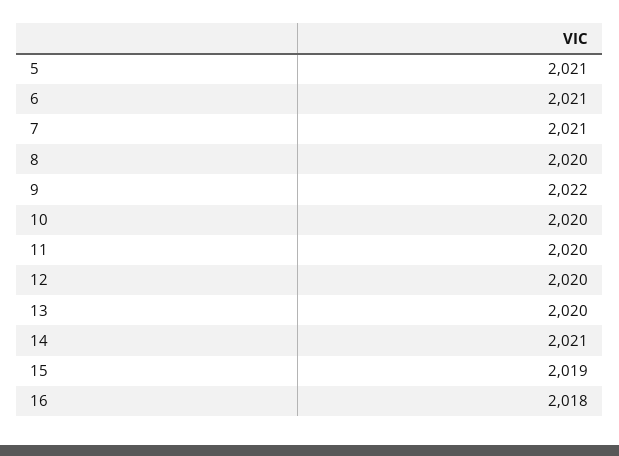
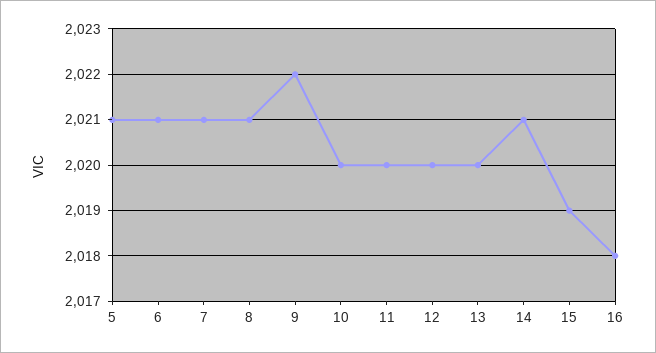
  {
    "5": 2021,
    "6": 2021,
    "7": 2021,
-   "8": 2020,
+   "8": 2021,
    "9": 2022,
    "10": 2020,
    "11": 2020,
    "12": 2020,
    "13": 2020,
    "14": 2021,
    "15": 2019,
    "16": 2018
  }

